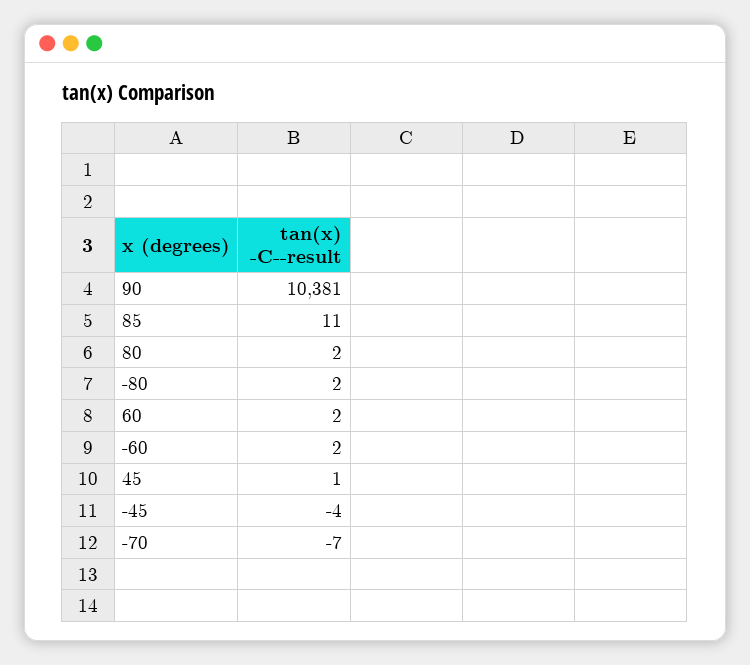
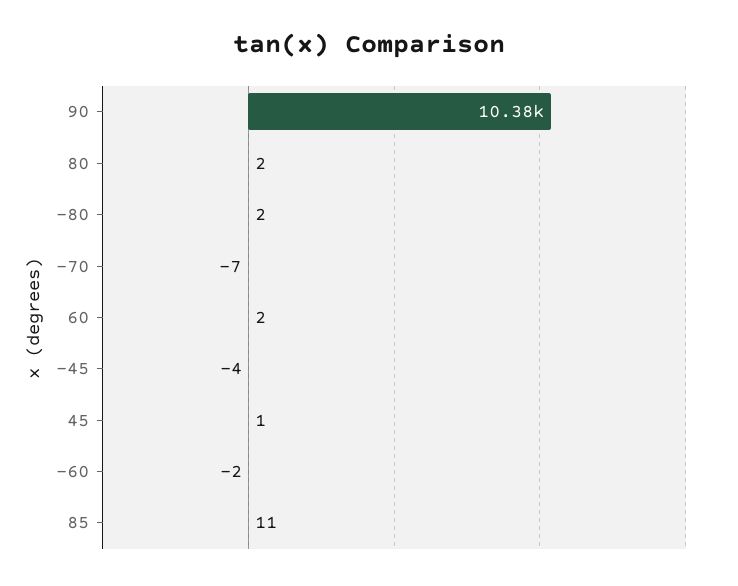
  {
    "90": 10381,
    "85": 11,
    "80": 2,
    "-80": 2,
    "60": 2,
-   "-60": 2,
+   "-60": -2,
    "45": 1,
    "-45": -4,
    "-70": -7
  }

